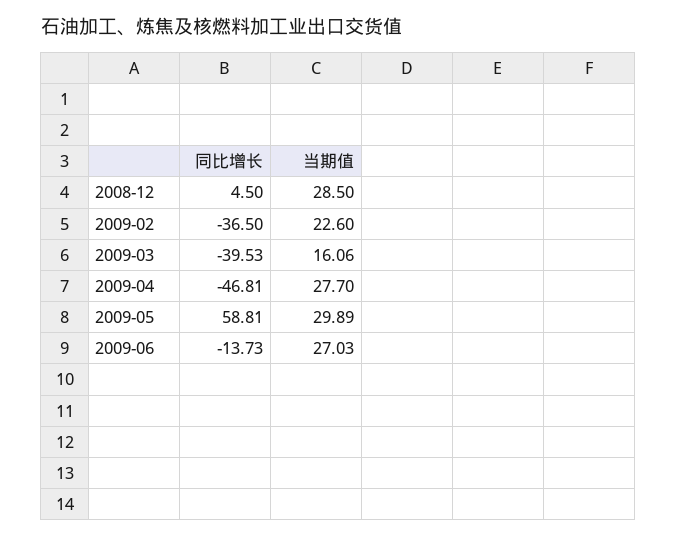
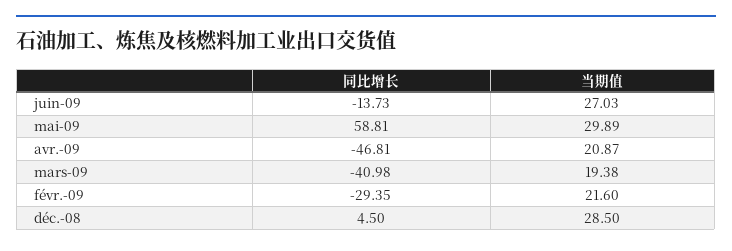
  {
    "同比增长": {
      "2008-12": 4.5,
-     "2009-02": -36.5,
+     "2009-02": -29.35,
-     "2009-03": -39.53,
+     "2009-03": -40.98,
      "2009-04": -46.81,
      "2009-05": 58.81,
      "2009-06": -13.73
    },
    "当期值": {
      "2008-12": 28.5,
-     "2009-02": 22.6,
+     "2009-02": 21.6,
-     "2009-03": 16.06,
+     "2009-03": 19.38,
-     "2009-04": 27.7,
+     "2009-04": 20.87,
      "2009-05": 29.89,
      "2009-06": 27.03
    }
  }

